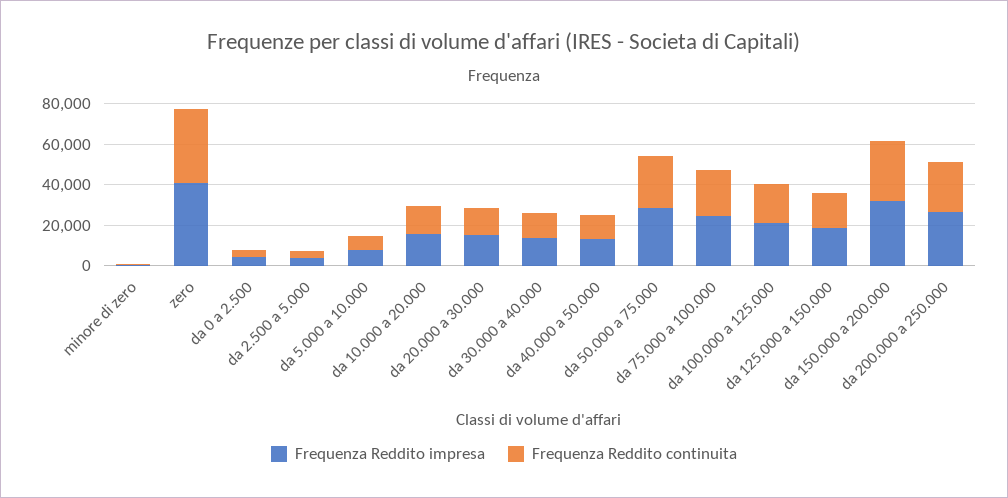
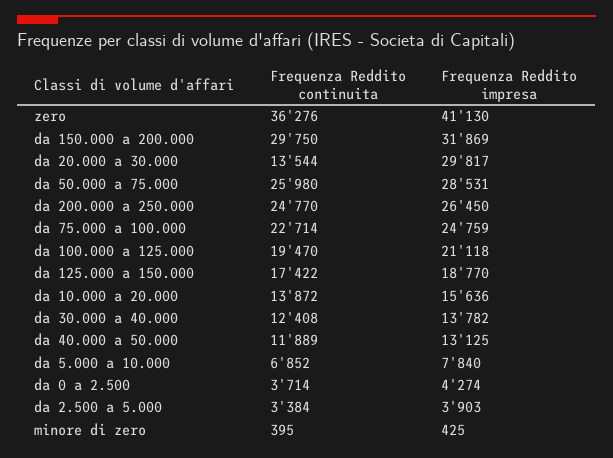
  {
    "Frequenza Reddito impresa": {
      "minore di zero": 425,
      "zero": 41130,
      "da 0 a 2.500": 4274,
      "da 2.500 a 5.000": 3903,
      "da 5.000 a 10.000": 7840,
      "da 10.000 a 20.000": 15636,
-     "da 20.000 a 30.000": 15000,
+     "da 20.000 a 30.000": 29817,
      "da 30.000 a 40.000": 13782,
      "da 40.000 a 50.000": 13125,
      "da 50.000 a 75.000": 28531,
      "da 75.000 a 100.000": 24759,
      "da 100.000 a 125.000": 21118,
      "da 125.000 a 150.000": 18770,
      "da 150.000 a 200.000": 31869,
      "da 200.000 a 250.000": 26450
    },
    "Frequenza Reddito continuita": {
      "minore di zero": 395,
      "zero": 36276,
      "da 0 a 2.500": 3714,
      "da 2.500 a 5.000": 3384,
      "da 5.000 a 10.000": 6852,
      "da 10.000 a 20.000": 13872,
      "da 20.000 a 30.000": 13544,
      "da 30.000 a 40.000": 12408,
      "da 40.000 a 50.000": 11889,
      "da 50.000 a 75.000": 25980,
      "da 75.000 a 100.000": 22714,
      "da 100.000 a 125.000": 19470,
      "da 125.000 a 150.000": 17422,
      "da 150.000 a 200.000": 29750,
      "da 200.000 a 250.000": 24770
    }
  }

